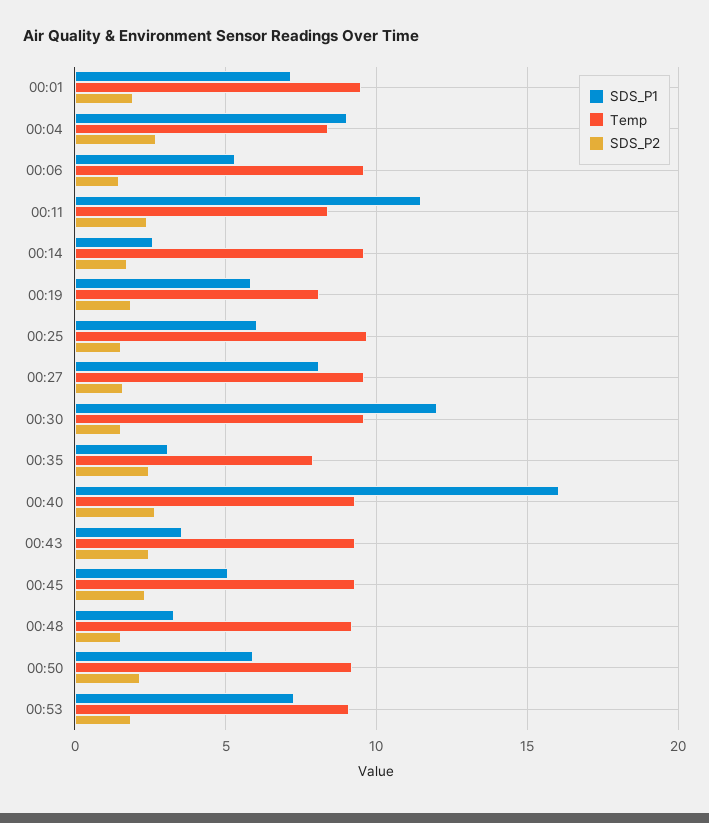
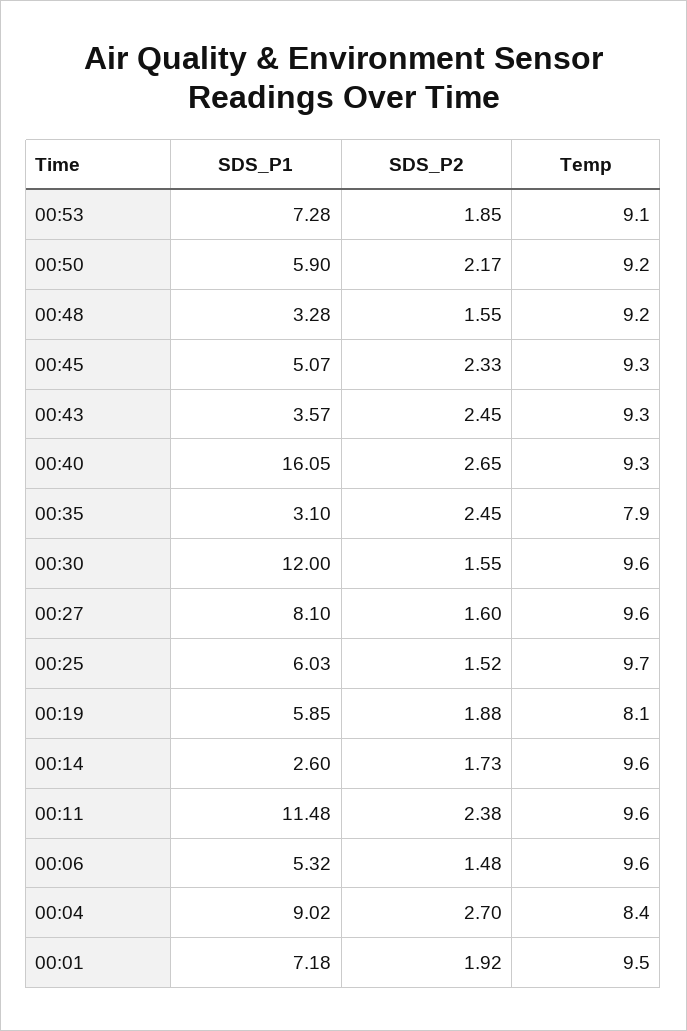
  {
    "SDS_P1": {
      "00:01": 7.18,
      "00:04": 9.02,
      "00:06": 5.32,
      "00:11": 11.48,
      "00:14": 2.6,
      "00:19": 5.85,
      "00:25": 6.03,
      "00:27": 8.1,
      "00:30": 12,
      "00:35": 3.1,
      "00:40": 16.05,
      "00:43": 3.57,
      "00:45": 5.07,
      "00:48": 3.28,
      "00:50": 5.9,
      "00:53": 7.28
    },
    "Temp": {
      "00:01": 9.5,
      "00:04": 8.4,
      "00:06": 9.6,
-     "00:11": 8.5,
+     "00:11": 9.6,
      "00:14": 9.6,
      "00:19": 8.1,
      "00:25": 9.7,
      "00:27": 9.6,
      "00:30": 9.6,
      "00:35": 7.9,
      "00:40": 9.3,
      "00:43": 9.3,
      "00:45": 9.3,
      "00:48": 9.2,
      "00:50": 9.2,
      "00:53": 9.1
    },
    "SDS_P2": {
      "00:01": 1.92,
      "00:04": 2.7,
      "00:06": 1.48,
      "00:11": 2.38,
      "00:14": 1.73,
      "00:19": 1.88,
      "00:25": 1.52,
      "00:27": 1.6,
      "00:30": 1.55,
      "00:35": 2.45,
      "00:40": 2.65,
      "00:43": 2.45,
      "00:45": 2.33,
      "00:48": 1.55,
      "00:50": 2.17,
      "00:53": 1.85
    }
  }

